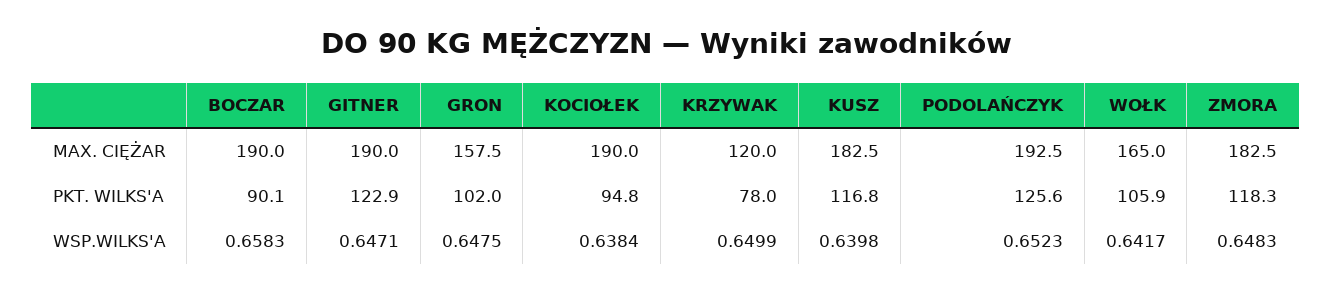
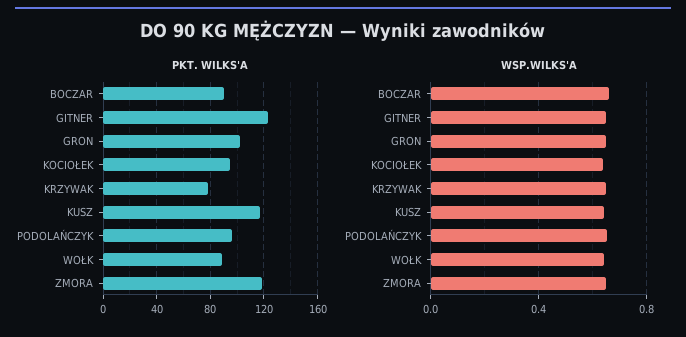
  {
-   "MAX. CIĘŻAR": {
-     "BOCZAR": 190,
-     "GITNER": 190,
-     "GRON": 157.5,
-     "KOCIOŁEK": 190,
-     "KRZYWAK": 120,
-     "KUSZ": 182.5,
-     "PODOLAŃCZYK": 192.5,
-     "WOŁK": 165,
-     "ZMORA": 182.5
-   },
    "PKT. WILKS'A": {
      "BOCZAR": 90.1,
      "GITNER": 122.9,
      "GRON": 102,
      "KOCIOŁEK": 94.8,
      "KRZYWAK": 78,
      "KUSZ": 116.8,
-     "PODOLAŃCZYK": 125.6,
+     "PODOLAŃCZYK": 95,
-     "WOŁK": 105.9,
+     "WOŁK": 90,
      "ZMORA": 118.3
    },
    "WSP.WILKS'A": {
      "BOCZAR": 0.6583,
      "GITNER": 0.6471,
      "GRON": 0.6475,
      "KOCIOŁEK": 0.6384,
      "KRZYWAK": 0.6499,
      "KUSZ": 0.6398,
      "PODOLAŃCZYK": 0.6523,
      "WOŁK": 0.6417,
      "ZMORA": 0.6483
    }
  }

